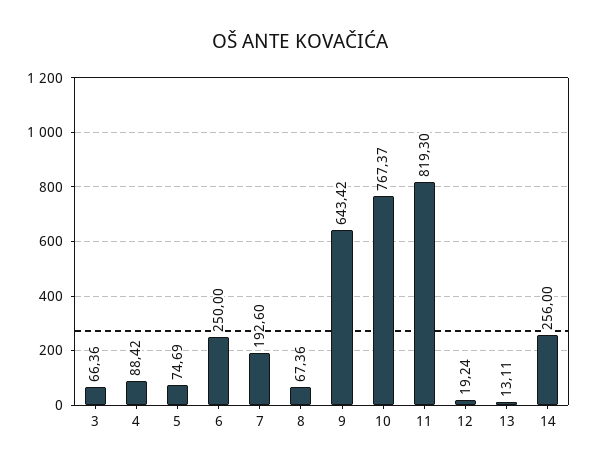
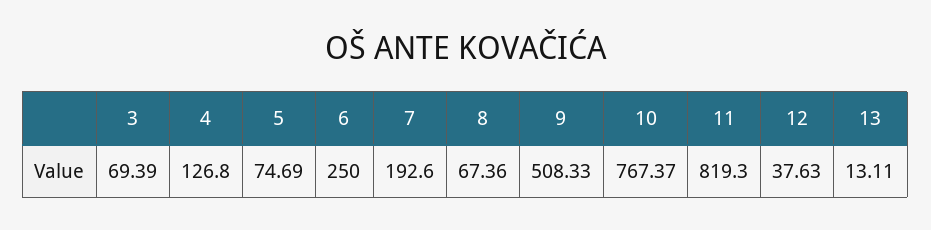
  {
-   "3": 66.36,
+   "3": 69.39,
-   "4": 88.42,
+   "4": 126.8,
    "5": 74.69,
    "6": 250,
    "7": 192.6,
    "8": 67.36,
-   "9": 643.42,
+   "9": 508.33,
    "10": 767.37,
    "11": 819.3,
-   "12": 19.24,
+   "12": 37.63,
-   "13": 13.11,
+   "13": 13.11
-   "14": 256
  }

